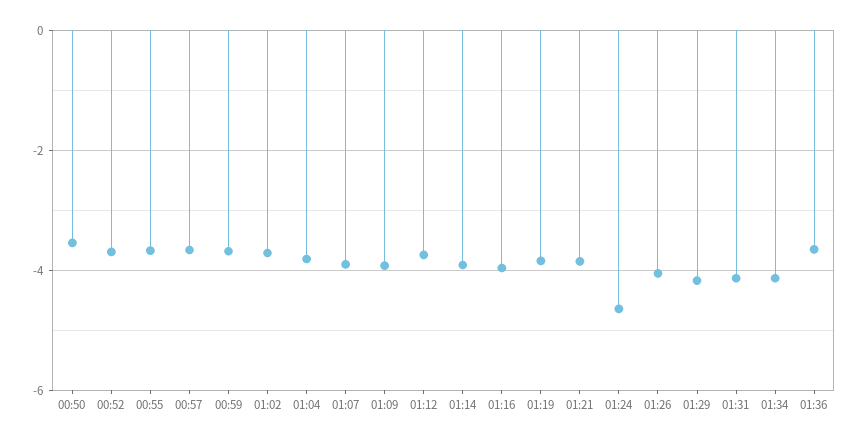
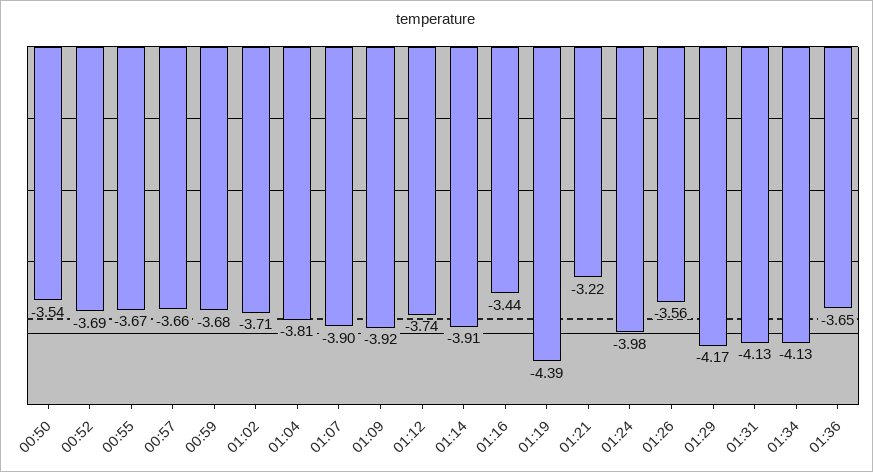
  {
    "00:50": -3.54,
    "00:52": -3.69,
    "00:55": -3.67,
    "00:57": -3.66,
    "00:59": -3.68,
    "01:02": -3.71,
    "01:04": -3.81,
    "01:07": -3.9,
    "01:09": -3.92,
    "01:12": -3.74,
    "01:14": -3.91,
-   "01:16": -4,
+   "01:16": -3.44,
-   "01:19": -3.8,
+   "01:19": -4.39,
-   "01:21": -3.8,
+   "01:21": -3.22,
-   "01:24": -4.6,
+   "01:24": -3.98,
-   "01:26": -4,
+   "01:26": -3.56,
    "01:29": -4.17,
    "01:31": -4.13,
    "01:34": -4.13,
    "01:36": -3.65
  }

